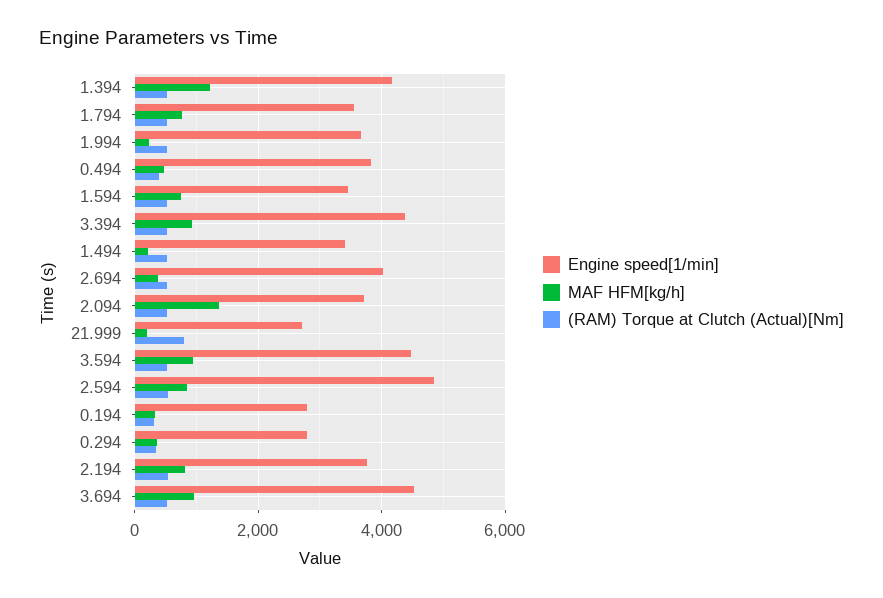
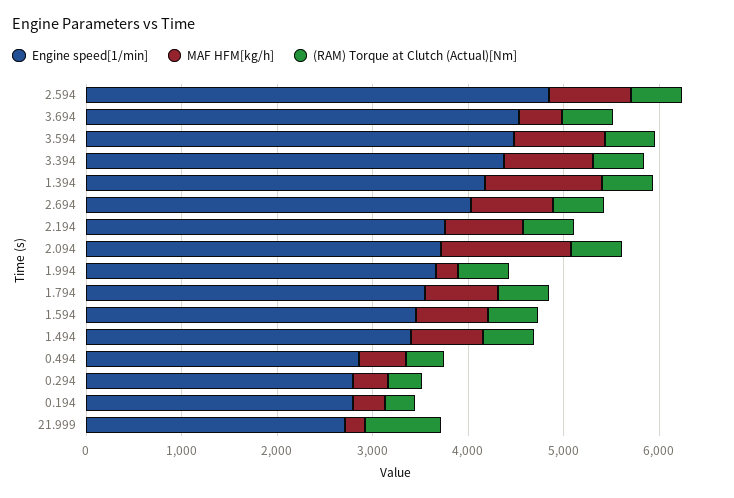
  {
    "Engine speed[1/min]": {
      "1.394": 4200,
      "1.794": 3600,
      "1.994": 3600,
-     "0.494": 3800,
+     "0.494": 2800,
      "1.594": 3400,
      "3.394": 4400,
      "1.494": 3400,
      "2.694": 4000,
      "2.094": 3800,
      "21.999": 2800,
      "3.594": 4400,
      "2.594": 4800,
      "0.194": 2800,
      "0.294": 2800,
      "2.194": 3800,
      "3.694": 4600
    },
    "MAF HFM[kg/h]": {
      "1.394": 1200,
      "1.794": 800,
      "1.994": 200,
      "0.494": 400,
      "1.594": 800,
      "3.394": 1000,
-     "1.494": 200,
+     "1.494": 800,
-     "2.694": 400,
+     "2.694": 800,
      "2.094": 1400,
      "21.999": 200,
      "3.594": 1000,
      "2.594": 800,
      "0.194": 400,
      "0.294": 400,
      "2.194": 800,
-     "3.694": 1000
+     "3.694": 400
    },
    "(RAM) Torque at Clutch (Actual)[Nm]": {
      "1.394": 600,
      "1.794": 600,
      "1.994": 600,
      "0.494": 400,
      "1.594": 600,
      "3.394": 600,
      "1.494": 600,
      "2.694": 600,
      "2.094": 600,
      "21.999": 800,
      "3.594": 600,
      "2.594": 600,
      "0.194": 400,
      "0.294": 400,
      "2.194": 600,
      "3.694": 600
    }
  }

